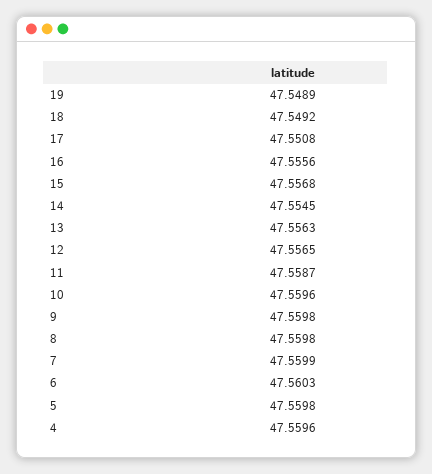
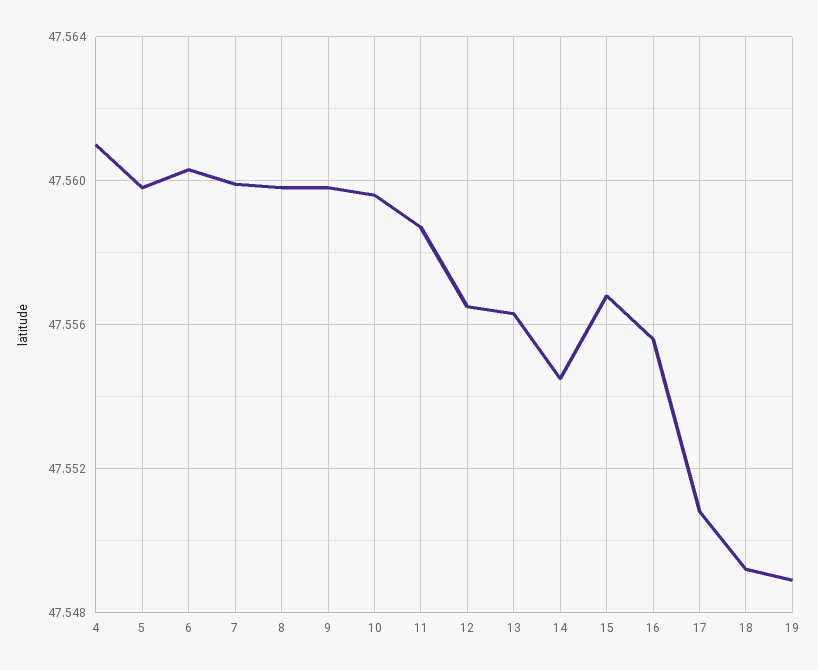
  {
    "19": 47.5489,
    "18": 47.5492,
    "17": 47.5508,
    "16": 47.5556,
    "15": 47.5568,
    "14": 47.5545,
    "13": 47.5563,
    "12": 47.5565,
    "11": 47.5587,
    "10": 47.5596,
    "9": 47.5598,
    "8": 47.5598,
    "7": 47.5599,
    "6": 47.5603,
    "5": 47.5598,
-   "4": 47.5596
+   "4": 47.561
  }

